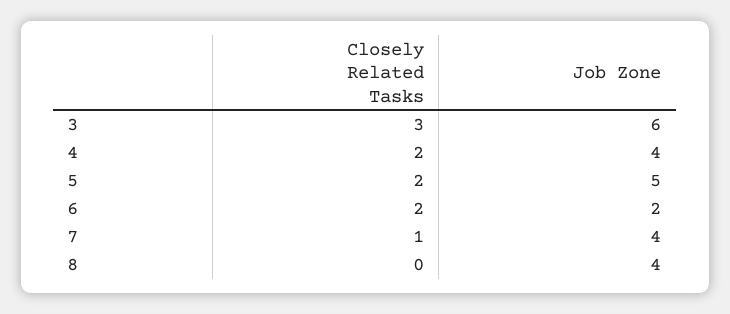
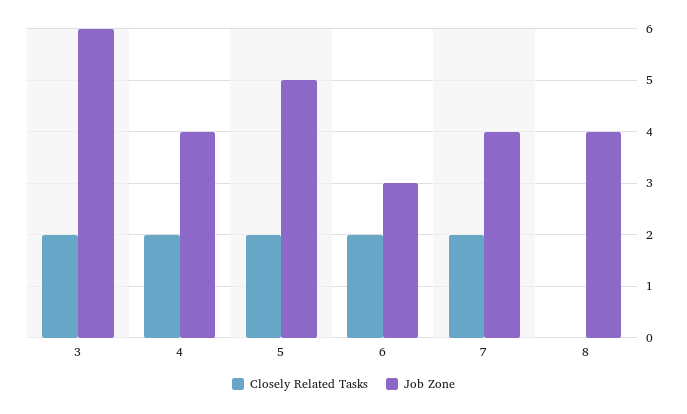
  {
    "Closely Related Tasks": {
-     "3": 3,
+     "3": 2,
      "4": 2,
      "5": 2,
      "6": 2,
-     "7": 1,
+     "7": 2,
      "8": 0
    },
    "Job Zone": {
      "3": 6,
      "4": 4,
      "5": 5,
-     "6": 2,
+     "6": 3,
      "7": 4,
      "8": 4
    }
  }

